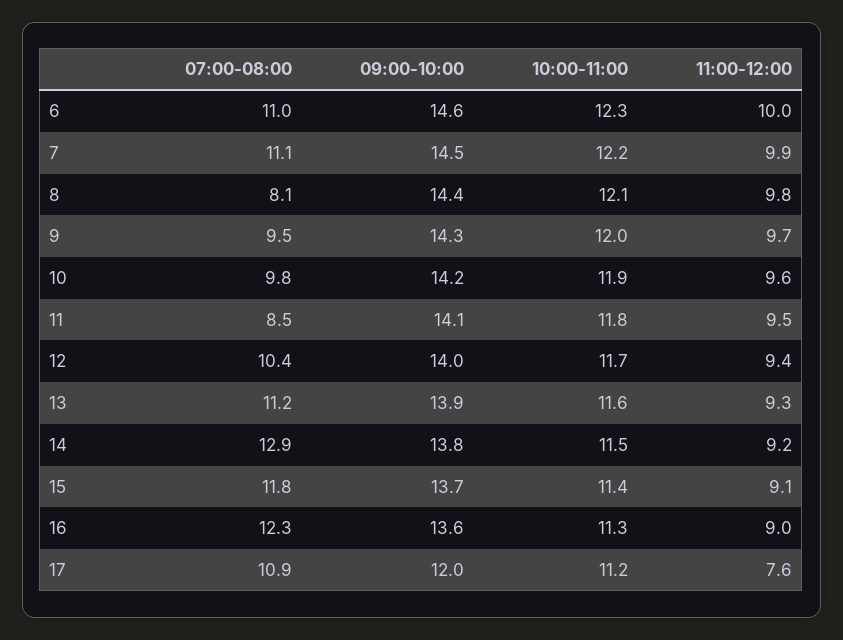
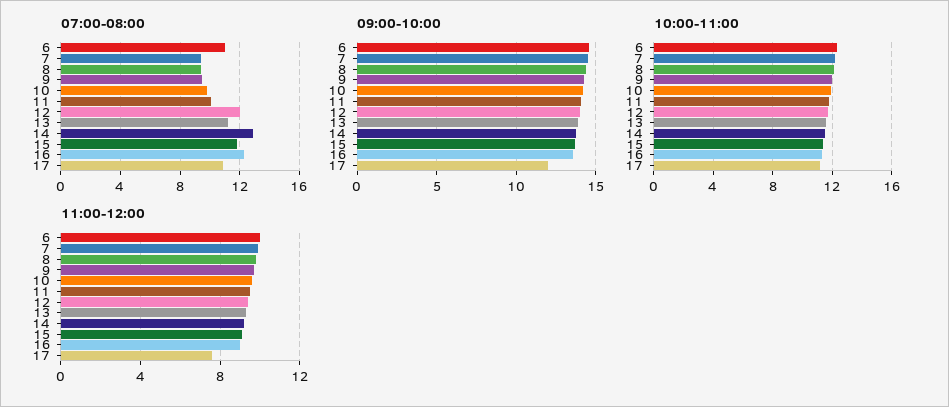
  {
    "07:00-08:00": {
      "6": 11,
-     "7": 11.1,
+     "7": 9.5,
-     "8": 8.1,
+     "8": 9.5,
      "9": 9.5,
      "10": 9.8,
-     "11": 8.5,
+     "11": 10,
-     "12": 10.4,
+     "12": 12,
      "13": 11.2,
      "14": 12.9,
      "15": 11.8,
      "16": 12.3,
      "17": 10.9
    },
    "09:00-10:00": {
      "6": 14.6,
      "7": 14.5,
      "8": 14.4,
      "9": 14.3,
      "10": 14.2,
      "11": 14.1,
      "12": 14,
      "13": 13.9,
      "14": 13.8,
      "15": 13.7,
      "16": 13.6,
      "17": 12
    },
    "10:00-11:00": {
      "6": 12.3,
      "7": 12.2,
      "8": 12.1,
      "9": 12,
      "10": 11.9,
      "11": 11.8,
      "12": 11.7,
      "13": 11.6,
      "14": 11.5,
      "15": 11.4,
      "16": 11.3,
      "17": 11.2
    },
    "11:00-12:00": {
      "6": 10,
      "7": 9.9,
      "8": 9.8,
      "9": 9.7,
      "10": 9.6,
      "11": 9.5,
      "12": 9.4,
      "13": 9.3,
      "14": 9.2,
      "15": 9.1,
      "16": 9,
      "17": 7.6
    }
  }

